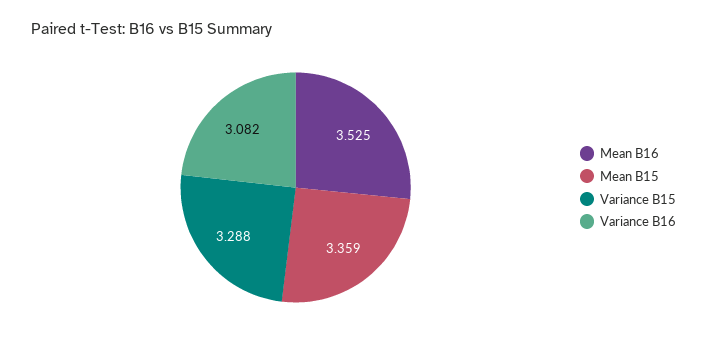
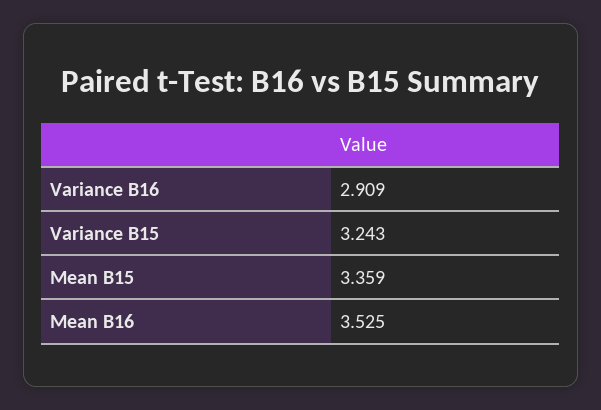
  {
    "Mean B16": 3.525,
    "Mean B15": 3.359,
-   "Variance B15": 3.288,
+   "Variance B15": 3.243,
-   "Variance B16": 3.082
+   "Variance B16": 2.909
  }

